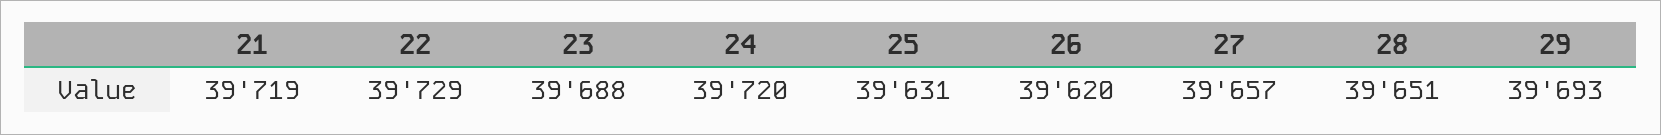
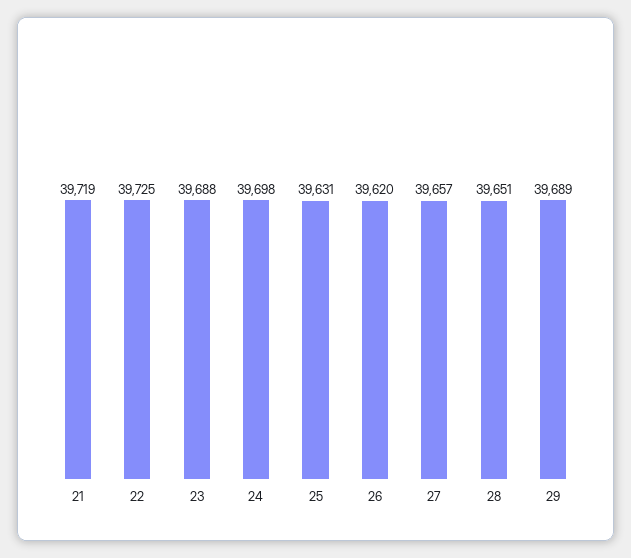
  {
    "21": 39719,
-   "22": 39729,
+   "22": 39725,
    "23": 39688,
-   "24": 39720,
+   "24": 39698,
    "25": 39631,
    "26": 39620,
    "27": 39657,
    "28": 39651,
-   "29": 39693
+   "29": 39689
  }

